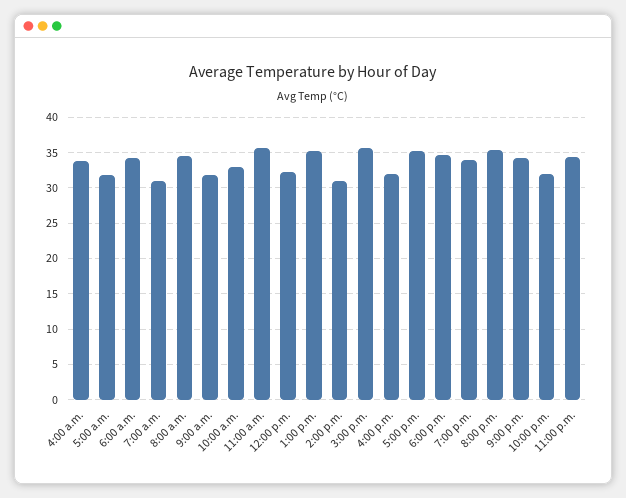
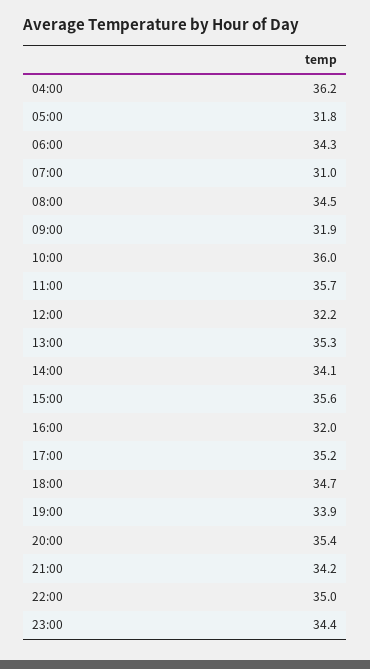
  {
-   "4:00 a.m.": 34,
+   "4:00 a.m.": 36.2,
    "5:00 a.m.": 31.8,
    "6:00 a.m.": 34.3,
    "7:00 a.m.": 31,
    "8:00 a.m.": 34.5,
    "9:00 a.m.": 31.9,
-   "10:00 a.m.": 33,
+   "10:00 a.m.": 36,
    "11:00 a.m.": 35.7,
    "12:00 p.m.": 32.2,
    "1:00 p.m.": 35.3,
-   "2:00 p.m.": 31,
+   "2:00 p.m.": 34.1,
    "3:00 p.m.": 35.6,
    "4:00 p.m.": 32,
    "5:00 p.m.": 35.2,
    "6:00 p.m.": 34.7,
    "7:00 p.m.": 33.9,
    "8:00 p.m.": 35.4,
    "9:00 p.m.": 34.2,
-   "10:00 p.m.": 32,
+   "10:00 p.m.": 35,
    "11:00 p.m.": 34.4
  }

